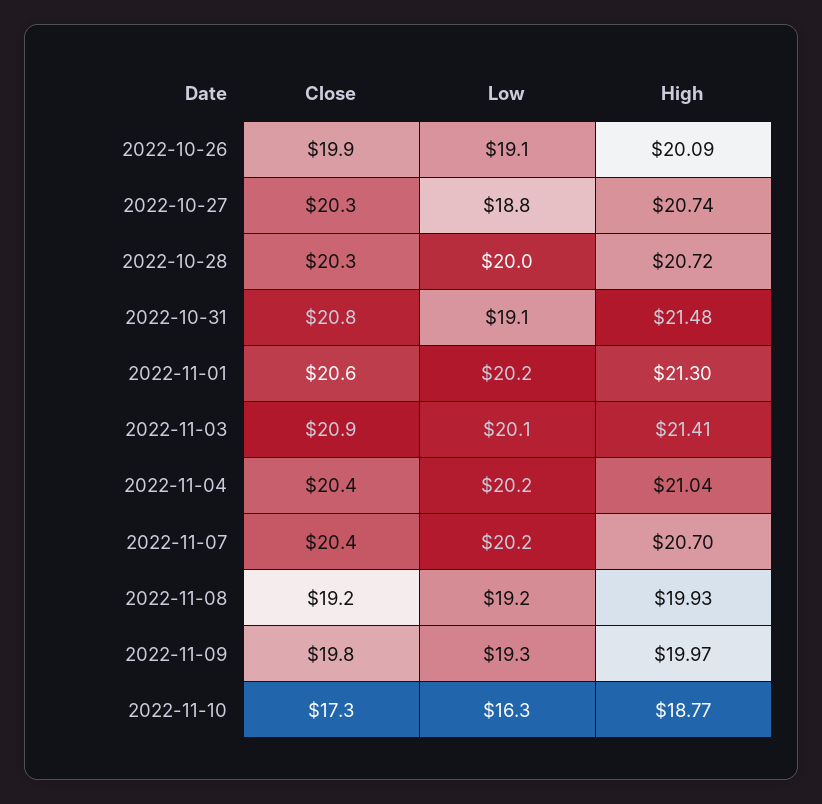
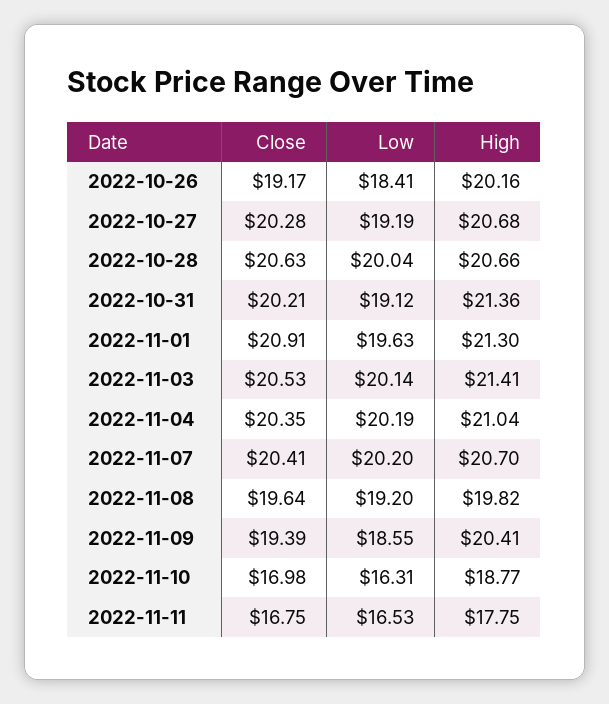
  {
    "Close": {
-     "2022-10-26": 19.9,
+     "2022-10-26": 19.17,
      "2022-10-27": 20.28,
-     "2022-10-28": 20.3,
+     "2022-10-28": 20.63,
-     "2022-10-31": 20.8,
+     "2022-10-31": 20.21,
-     "2022-11-01": 20.6,
+     "2022-11-01": 20.91,
-     "2022-11-03": 20.9,
+     "2022-11-03": 20.53,
      "2022-11-04": 20.35,
      "2022-11-07": 20.41,
-     "2022-11-08": 19.2,
+     "2022-11-08": 19.64,
-     "2022-11-09": 19.8,
+     "2022-11-09": 19.39,
-     "2022-11-10": 17.3
+     "2022-11-10": 16.98,
+     "2022-11-11": 16.75
    },
    "Low": {
-     "2022-10-26": 19.1,
+     "2022-10-26": 18.41,
-     "2022-10-27": 18.8,
+     "2022-10-27": 19.19,
      "2022-10-28": 20.04,
      "2022-10-31": 19.12,
-     "2022-11-01": 20.2,
+     "2022-11-01": 19.63,
      "2022-11-03": 20.14,
      "2022-11-04": 20.19,
      "2022-11-07": 20.2,
      "2022-11-08": 19.2,
-     "2022-11-09": 19.3,
+     "2022-11-09": 18.55,
-     "2022-11-10": 16.31
+     "2022-11-10": 16.31,
+     "2022-11-11": 16.53
    },
    "High": {
-     "2022-10-26": 20.09,
+     "2022-10-26": 20.16,
-     "2022-10-27": 20.74,
+     "2022-10-27": 20.68,
-     "2022-10-28": 20.72,
+     "2022-10-28": 20.66,
-     "2022-10-31": 21.48,
+     "2022-10-31": 21.36,
      "2022-11-01": 21.3,
      "2022-11-03": 21.41,
      "2022-11-04": 21.04,
      "2022-11-07": 20.7,
-     "2022-11-08": 19.93,
+     "2022-11-08": 19.82,
-     "2022-11-09": 19.97,
+     "2022-11-09": 20.41,
-     "2022-11-10": 18.77
+     "2022-11-10": 18.77,
+     "2022-11-11": 17.75
    }
  }

